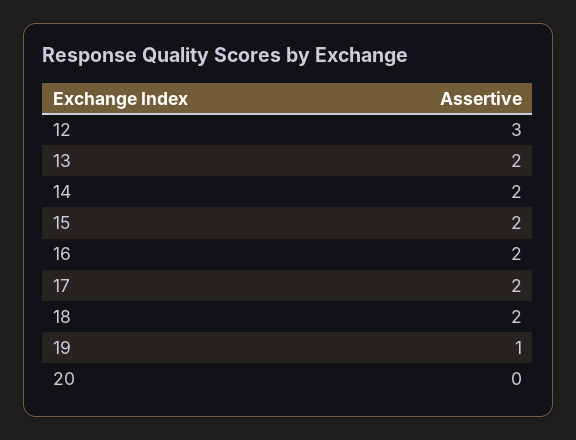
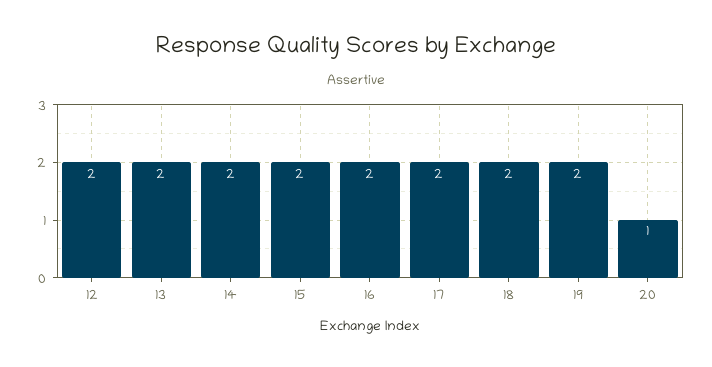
  {
-   "12": 3,
+   "12": 2,
    "13": 2,
    "14": 2,
    "15": 2,
    "16": 2,
    "17": 2,
    "18": 2,
-   "19": 1,
+   "19": 2,
-   "20": 0
+   "20": 1
  }

